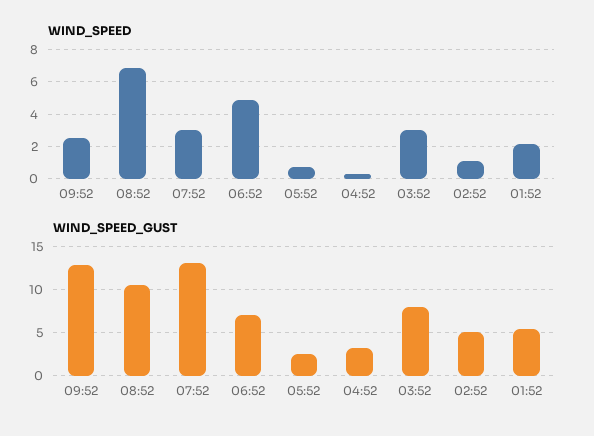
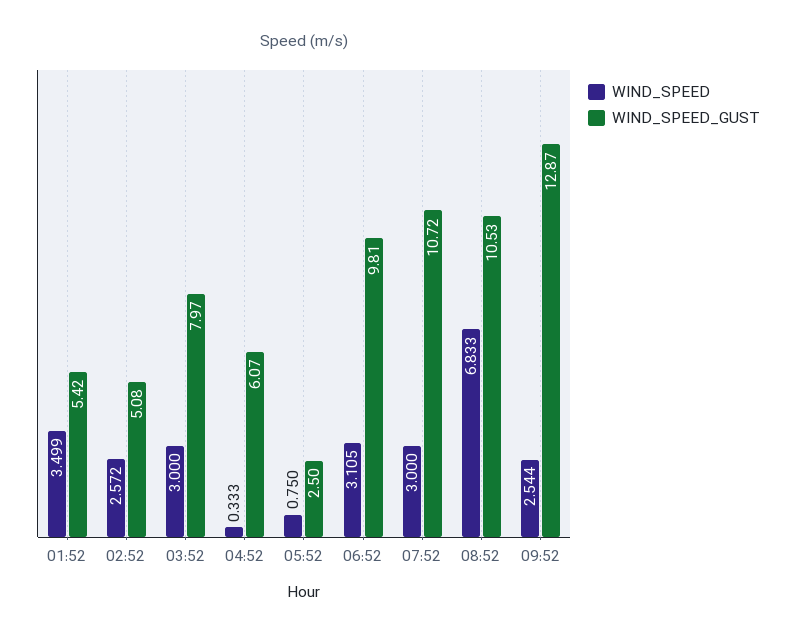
  {
    "WIND_SPEED": {
      "09:52": 2.544,
      "08:52": 6.833,
      "07:52": 3,
-     "06:52": 5,
+     "06:52": 3.105,
      "05:52": 0.75,
      "04:52": 0.333,
      "03:52": 3,
-     "02:52": 1,
+     "02:52": 2.572,
-     "01:52": 2
+     "01:52": 3.499
    },
    "WIND_SPEED_GUST": {
      "09:52": 12.87,
      "08:52": 10.53,
-     "07:52": 13,
+     "07:52": 10.72,
-     "06:52": 7,
+     "06:52": 9.81,
      "05:52": 2.5,
-     "04:52": 3,
+     "04:52": 6.07,
      "03:52": 7.97,
      "02:52": 5.08,
      "01:52": 5.42
    }
  }

